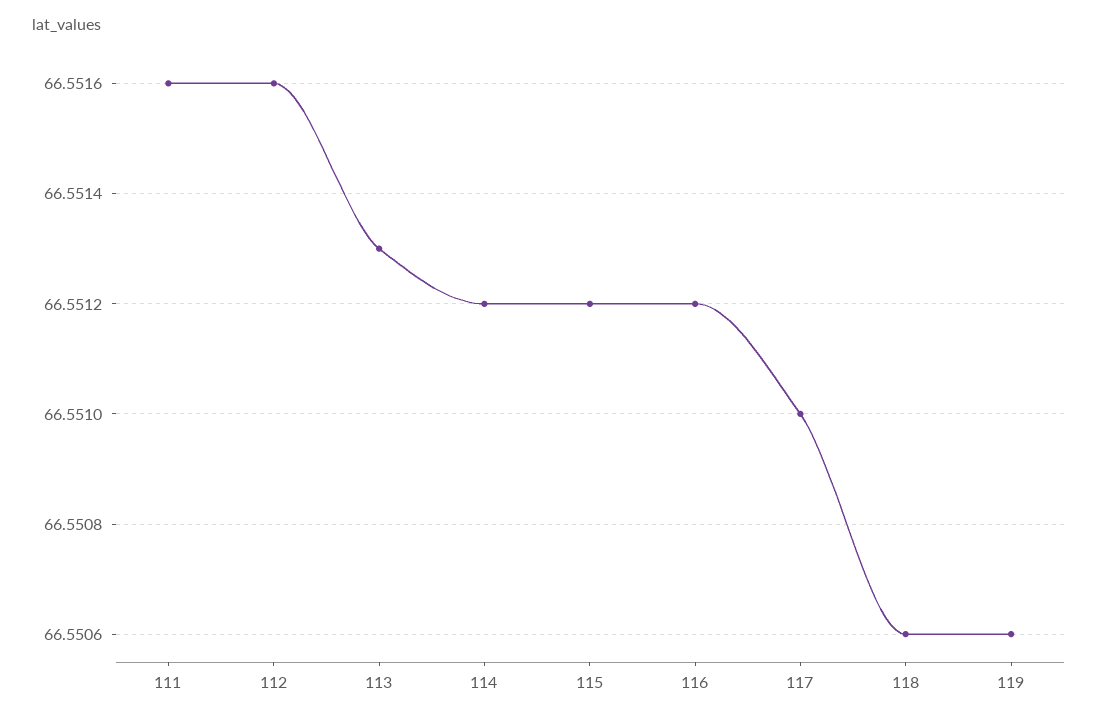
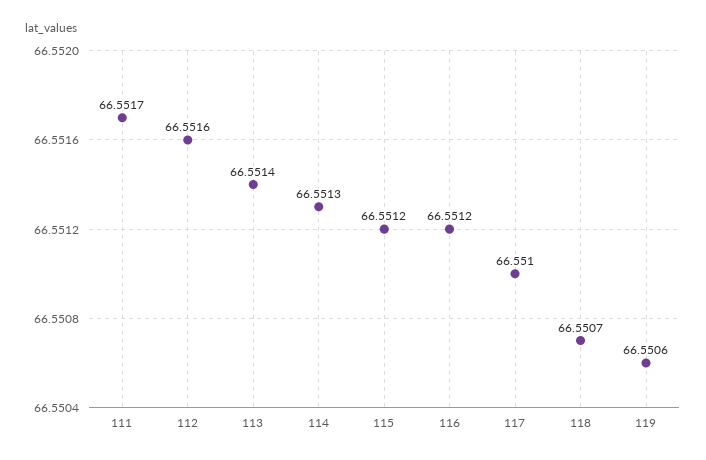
  {
-   "111": 66.5516,
+   "111": 66.5517,
    "112": 66.5516,
-   "113": 66.5513,
+   "113": 66.5514,
-   "114": 66.5512,
+   "114": 66.5513,
    "115": 66.5512,
    "116": 66.5512,
    "117": 66.551,
-   "118": 66.5506,
+   "118": 66.5507,
    "119": 66.5506
  }

